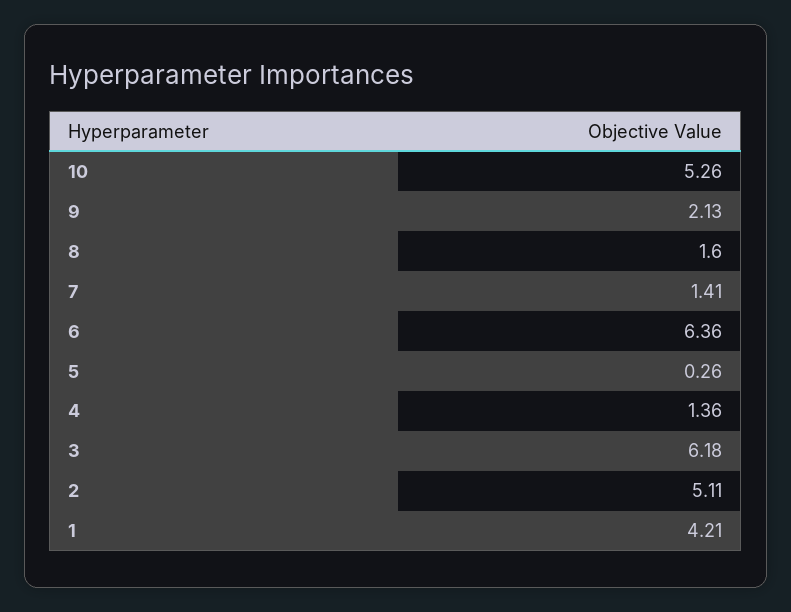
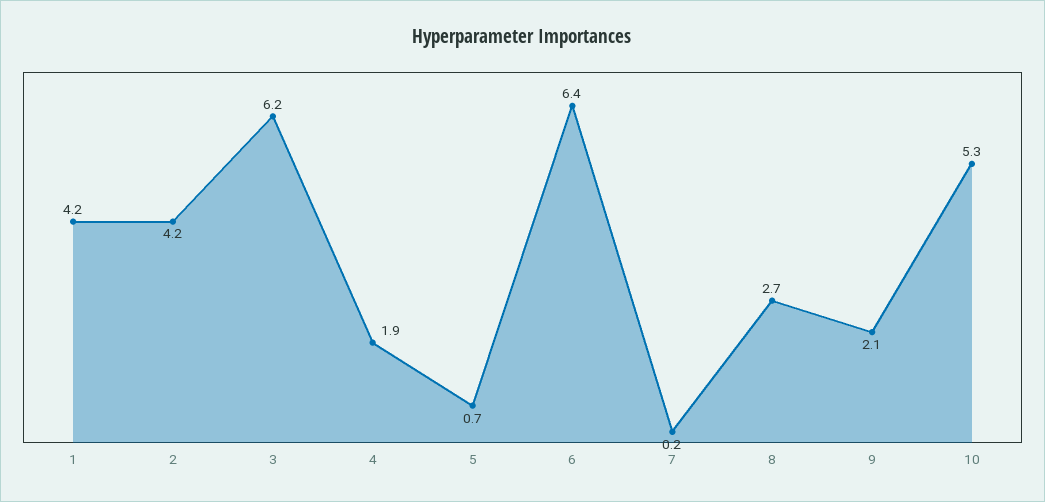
  {
    "10": 5.26,
    "9": 2.13,
-   "8": 1.6,
+   "8": 2.7,
-   "7": 1.41,
+   "7": 0.2,
    "6": 6.36,
-   "5": 0.26,
+   "5": 0.7,
-   "4": 1.36,
+   "4": 1.9,
    "3": 6.18,
-   "2": 5.11,
+   "2": 4.2,
    "1": 4.21
  }

